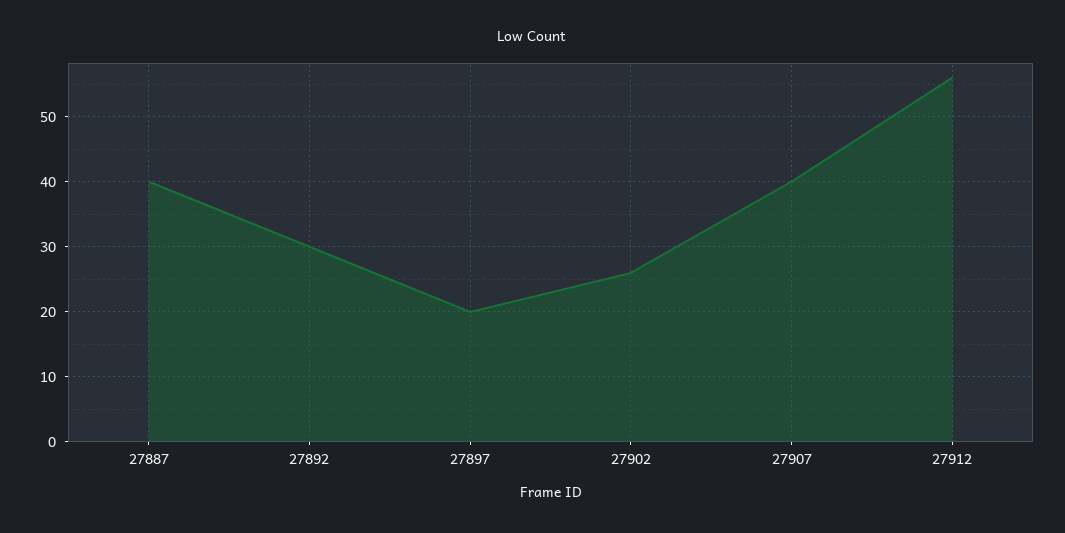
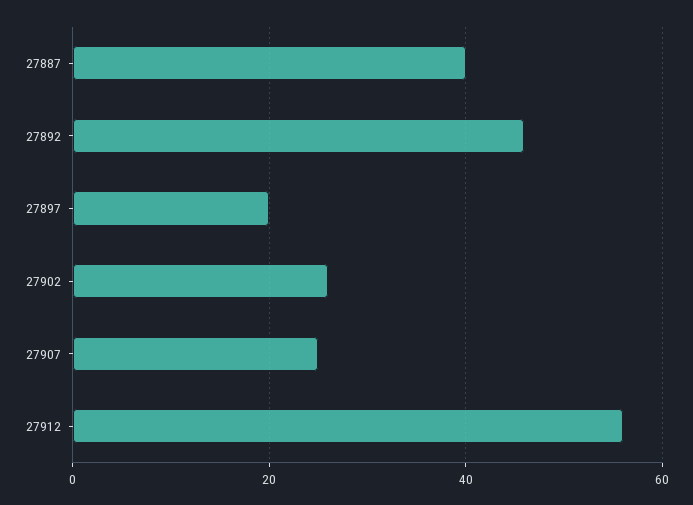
  {
    "27887": 40,
-   "27892": 30,
+   "27892": 45,
    "27897": 20,
    "27902": 26,
-   "27907": 40,
+   "27907": 25,
    "27912": 56
  }

